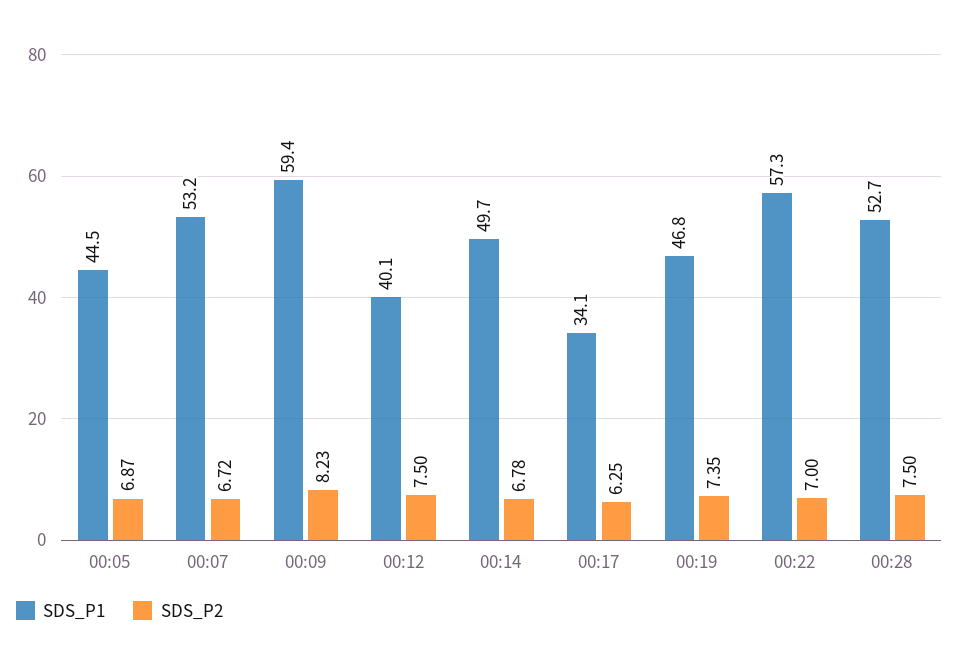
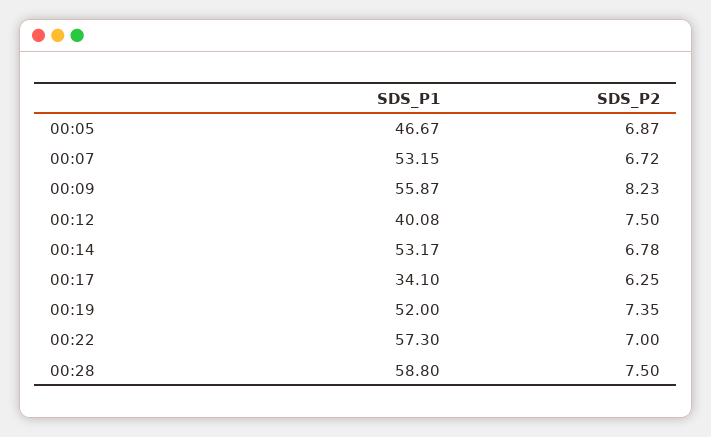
  {
    "SDS_P1": {
-     "00:05": 44.5,
+     "00:05": 46.67,
      "00:07": 53.15,
-     "00:09": 59.4,
+     "00:09": 55.87,
      "00:12": 40.08,
-     "00:14": 49.7,
+     "00:14": 53.17,
      "00:17": 34.1,
-     "00:19": 46.8,
+     "00:19": 52,
      "00:22": 57.3,
-     "00:28": 52.7
+     "00:28": 58.8
    },
    "SDS_P2": {
      "00:05": 6.87,
      "00:07": 6.72,
      "00:09": 8.23,
      "00:12": 7.5,
      "00:14": 6.78,
      "00:17": 6.25,
      "00:19": 7.35,
      "00:22": 7,
      "00:28": 7.5
    }
  }

